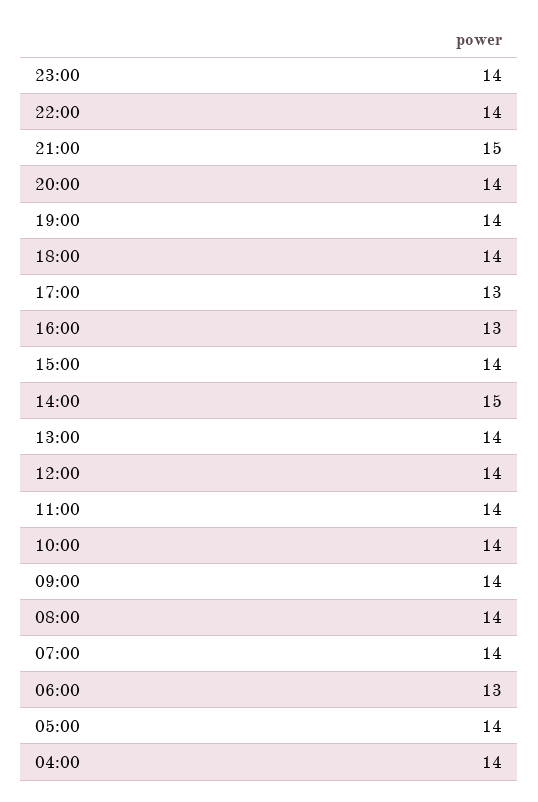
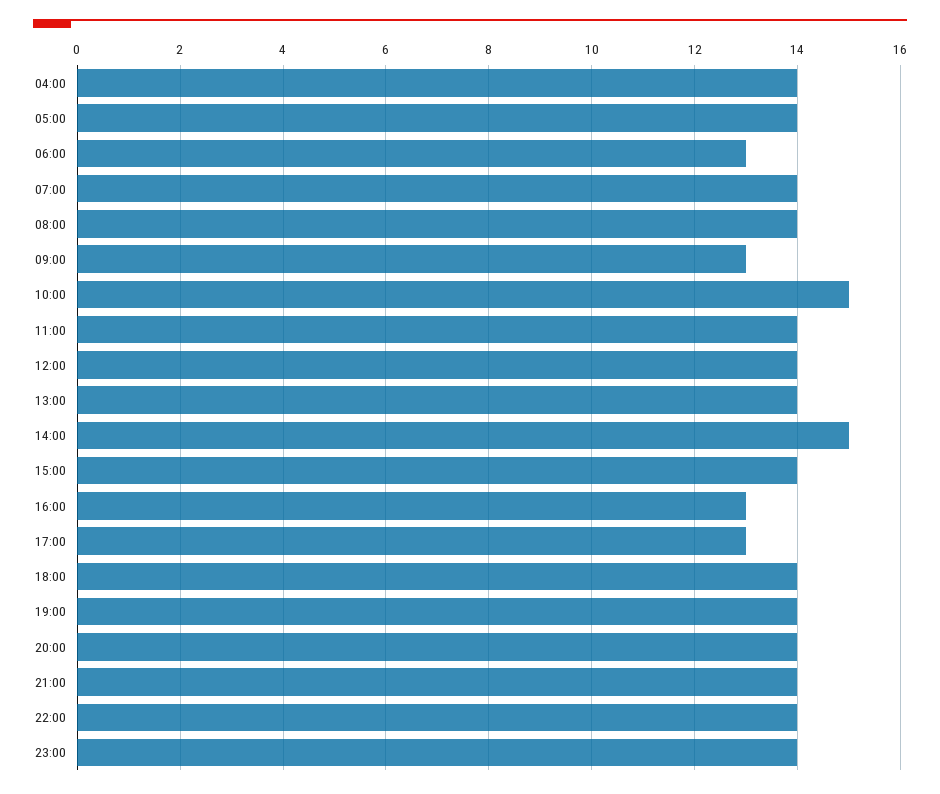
  {
    "23:00": 14,
    "22:00": 14,
-   "21:00": 15,
+   "21:00": 14,
    "20:00": 14,
    "19:00": 14,
    "18:00": 14,
    "17:00": 13,
    "16:00": 13,
    "15:00": 14,
    "14:00": 15,
    "13:00": 14,
    "12:00": 14,
    "11:00": 14,
-   "10:00": 14,
+   "10:00": 15,
-   "09:00": 14,
+   "09:00": 13,
    "08:00": 14,
    "07:00": 14,
    "06:00": 13,
    "05:00": 14,
    "04:00": 14
  }

